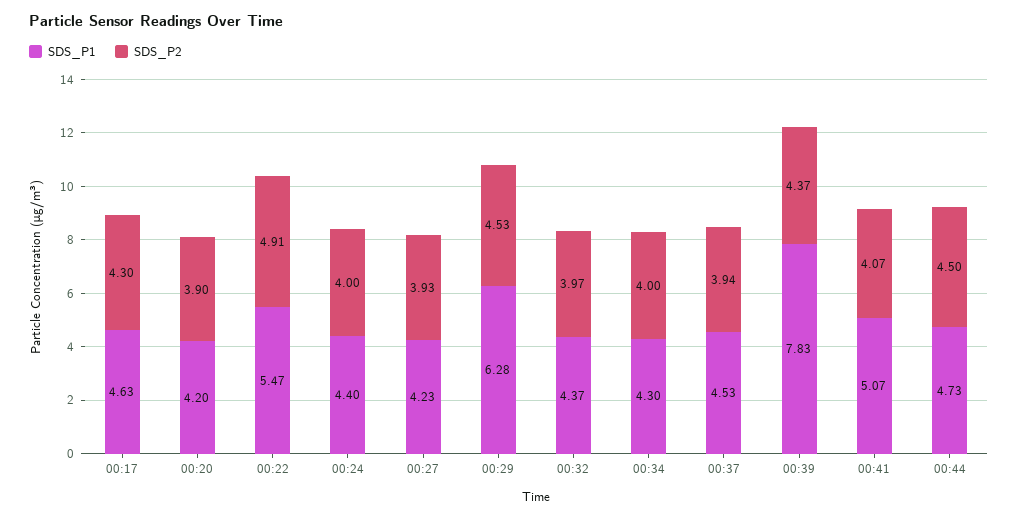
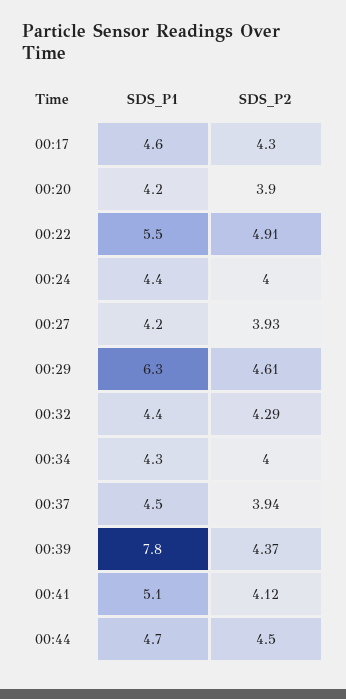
  {
    "SDS_P1": {
      "00:17": 4.63,
      "00:20": 4.2,
      "00:22": 5.47,
      "00:24": 4.4,
      "00:27": 4.23,
      "00:29": 6.28,
      "00:32": 4.37,
      "00:34": 4.3,
      "00:37": 4.53,
      "00:39": 7.83,
      "00:41": 5.07,
      "00:44": 4.73
    },
    "SDS_P2": {
      "00:17": 4.3,
      "00:20": 3.9,
      "00:22": 4.91,
      "00:24": 4,
      "00:27": 3.93,
-     "00:29": 4.53,
+     "00:29": 4.61,
-     "00:32": 3.97,
+     "00:32": 4.29,
      "00:34": 4,
      "00:37": 3.94,
      "00:39": 4.37,
-     "00:41": 4.07,
+     "00:41": 4.12,
      "00:44": 4.5
    }
  }

